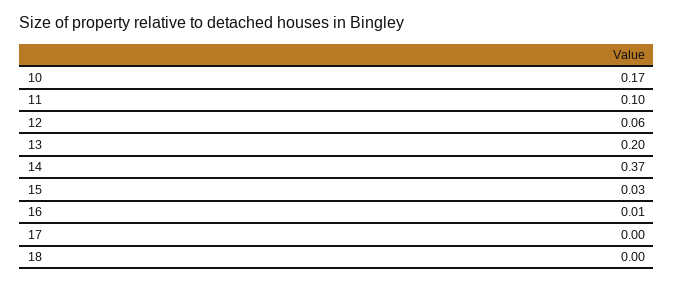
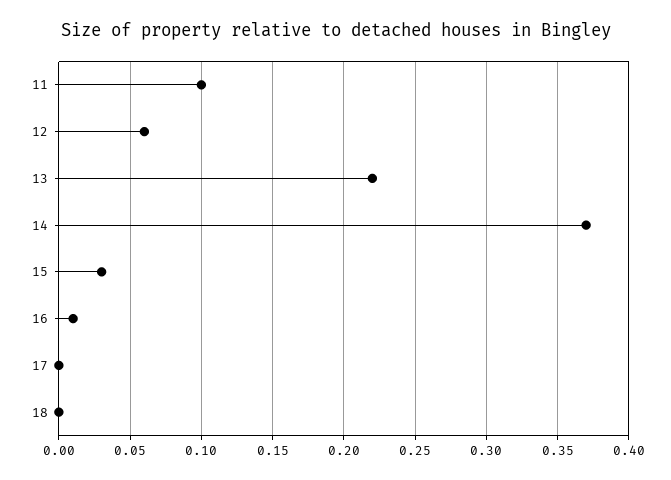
  {
-   "10": 0.17,
    "11": 0.1,
    "12": 0.06,
-   "13": 0.2,
+   "13": 0.22,
    "14": 0.37,
    "15": 0.03,
    "16": 0.01,
    "17": 0,
    "18": 0
  }

